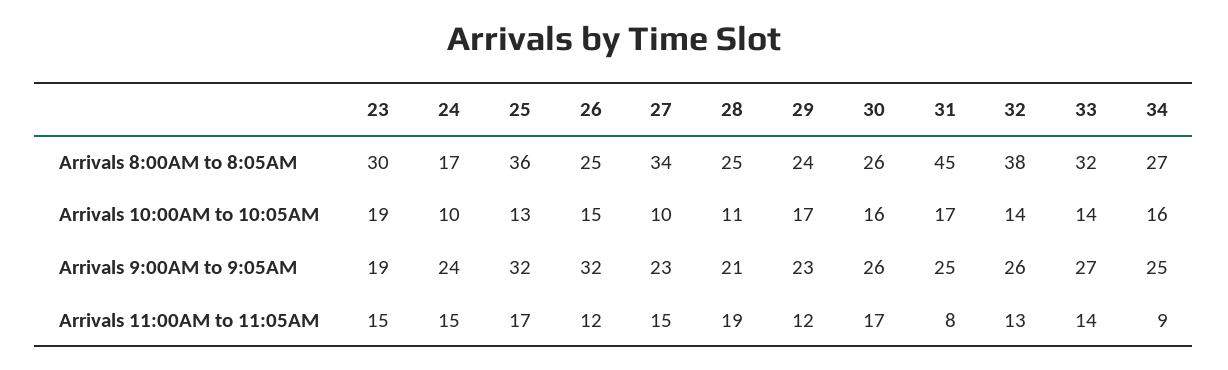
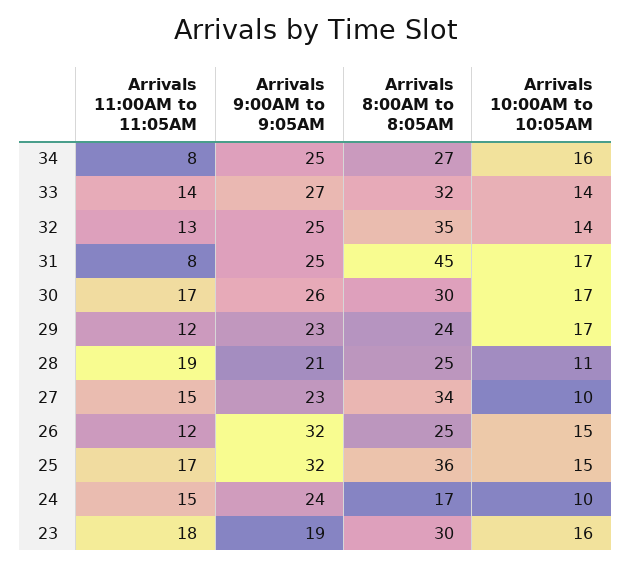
  {
    "23": {
      "Arrivals 8:00AM to 8:05AM": 30,
-     "Arrivals 10:00AM to 10:05AM": 19,
+     "Arrivals 10:00AM to 10:05AM": 16,
      "Arrivals 9:00AM to 9:05AM": 19,
-     "Arrivals 11:00AM to 11:05AM": 15
+     "Arrivals 11:00AM to 11:05AM": 18
    },
    "24": {
      "Arrivals 8:00AM to 8:05AM": 17,
      "Arrivals 10:00AM to 10:05AM": 10,
      "Arrivals 9:00AM to 9:05AM": 24,
      "Arrivals 11:00AM to 11:05AM": 15
    },
    "25": {
      "Arrivals 8:00AM to 8:05AM": 36,
-     "Arrivals 10:00AM to 10:05AM": 13,
+     "Arrivals 10:00AM to 10:05AM": 15,
      "Arrivals 9:00AM to 9:05AM": 32,
      "Arrivals 11:00AM to 11:05AM": 17
    },
    "26": {
      "Arrivals 8:00AM to 8:05AM": 25,
      "Arrivals 10:00AM to 10:05AM": 15,
      "Arrivals 9:00AM to 9:05AM": 32,
      "Arrivals 11:00AM to 11:05AM": 12
    },
    "27": {
      "Arrivals 8:00AM to 8:05AM": 34,
      "Arrivals 10:00AM to 10:05AM": 10,
      "Arrivals 9:00AM to 9:05AM": 23,
      "Arrivals 11:00AM to 11:05AM": 15
    },
    "28": {
      "Arrivals 8:00AM to 8:05AM": 25,
      "Arrivals 10:00AM to 10:05AM": 11,
      "Arrivals 9:00AM to 9:05AM": 21,
      "Arrivals 11:00AM to 11:05AM": 19
    },
    "29": {
      "Arrivals 8:00AM to 8:05AM": 24,
      "Arrivals 10:00AM to 10:05AM": 17,
      "Arrivals 9:00AM to 9:05AM": 23,
      "Arrivals 11:00AM to 11:05AM": 12
    },
    "30": {
-     "Arrivals 8:00AM to 8:05AM": 26,
+     "Arrivals 8:00AM to 8:05AM": 30,
-     "Arrivals 10:00AM to 10:05AM": 16,
+     "Arrivals 10:00AM to 10:05AM": 17,
      "Arrivals 9:00AM to 9:05AM": 26,
      "Arrivals 11:00AM to 11:05AM": 17
    },
    "31": {
      "Arrivals 8:00AM to 8:05AM": 45,
      "Arrivals 10:00AM to 10:05AM": 17,
      "Arrivals 9:00AM to 9:05AM": 25,
      "Arrivals 11:00AM to 11:05AM": 8
    },
    "32": {
-     "Arrivals 8:00AM to 8:05AM": 38,
+     "Arrivals 8:00AM to 8:05AM": 35,
      "Arrivals 10:00AM to 10:05AM": 14,
-     "Arrivals 9:00AM to 9:05AM": 26,
+     "Arrivals 9:00AM to 9:05AM": 25,
      "Arrivals 11:00AM to 11:05AM": 13
    },
    "33": {
      "Arrivals 8:00AM to 8:05AM": 32,
      "Arrivals 10:00AM to 10:05AM": 14,
      "Arrivals 9:00AM to 9:05AM": 27,
      "Arrivals 11:00AM to 11:05AM": 14
    },
    "34": {
      "Arrivals 8:00AM to 8:05AM": 27,
      "Arrivals 10:00AM to 10:05AM": 16,
      "Arrivals 9:00AM to 9:05AM": 25,
-     "Arrivals 11:00AM to 11:05AM": 9
+     "Arrivals 11:00AM to 11:05AM": 8
    }
  }

